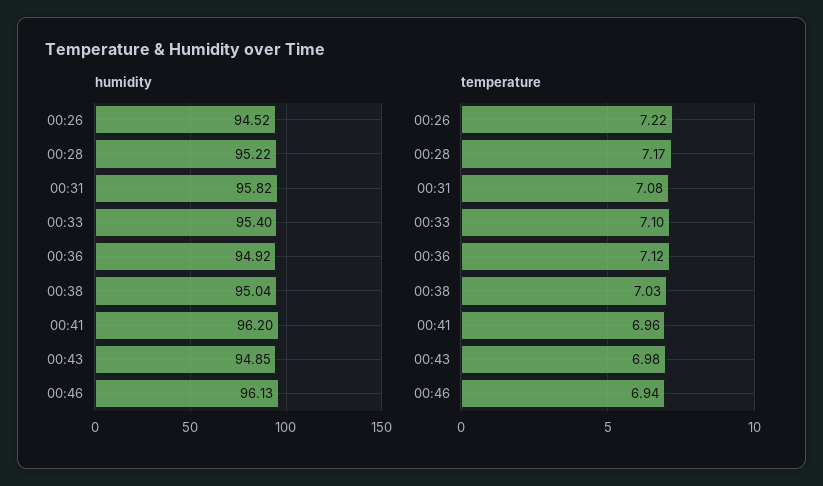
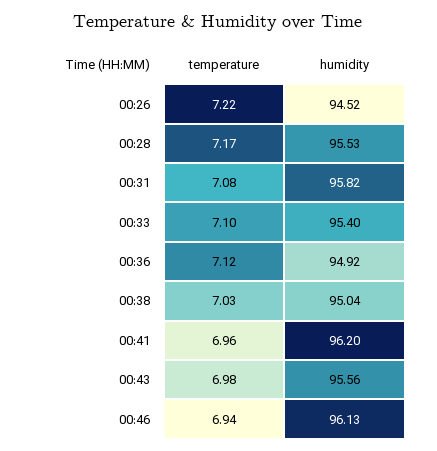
  {
    "humidity": {
      "00:26": 94.52,
-     "00:28": 95.22,
+     "00:28": 95.53,
      "00:31": 95.82,
      "00:33": 95.4,
      "00:36": 94.92,
      "00:38": 95.04,
      "00:41": 96.2,
-     "00:43": 94.85,
+     "00:43": 95.56,
      "00:46": 96.13
    },
    "temperature": {
      "00:26": 7.22,
      "00:28": 7.17,
      "00:31": 7.08,
      "00:33": 7.1,
      "00:36": 7.12,
      "00:38": 7.03,
      "00:41": 6.96,
      "00:43": 6.98,
      "00:46": 6.94
    }
  }

